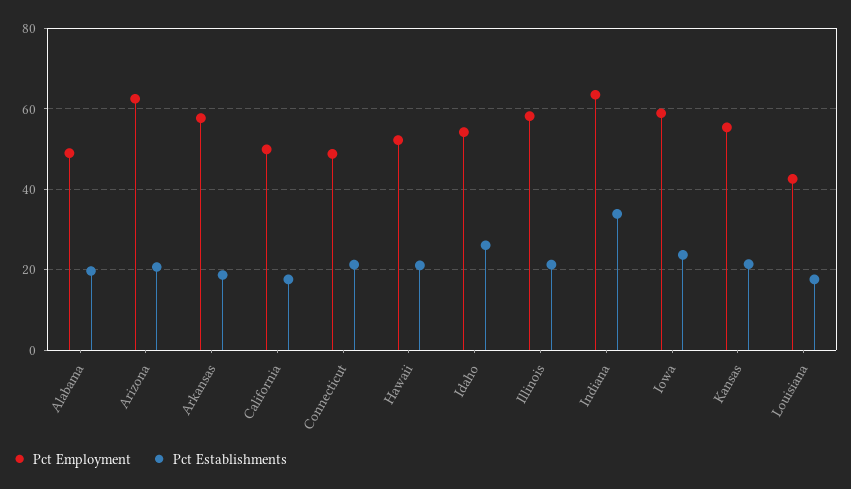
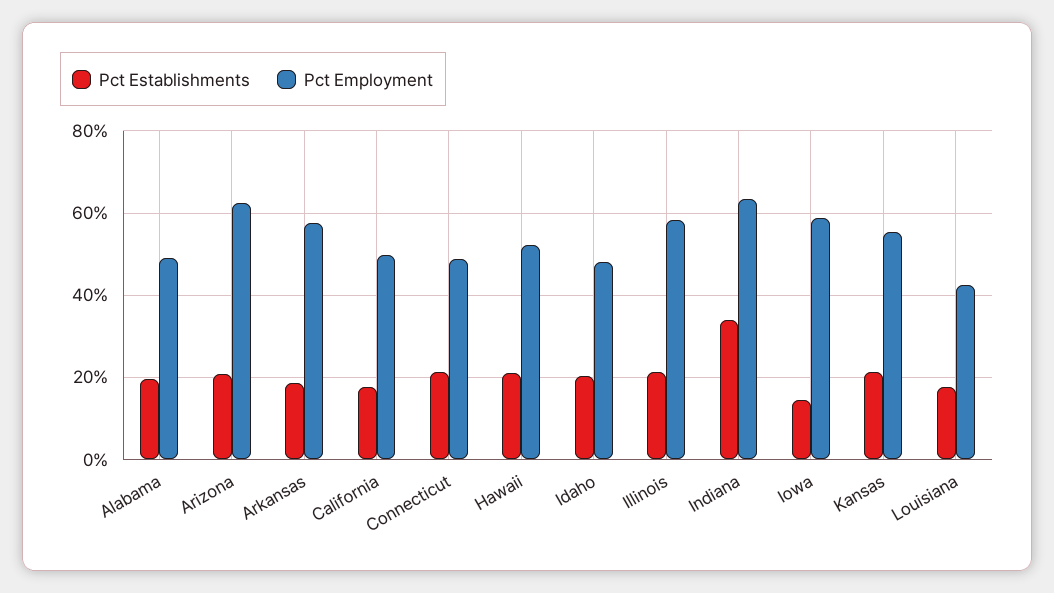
  {
    "Pct Employment": {
      "Alabama": 50,
      "Arizona": 62,
      "Arkansas": 58,
      "California": 50,
      "Connecticut": 48,
      "Hawaii": 52,
-     "Idaho": 54,
+     "Idaho": 48,
      "Illinois": 58,
      "Indiana": 64,
      "Iowa": 58,
      "Kansas": 56,
      "Louisiana": 42
    },
    "Pct Establishments": {
      "Alabama": 20,
      "Arizona": 20,
      "Arkansas": 18,
      "California": 18,
      "Connecticut": 22,
      "Hawaii": 22,
-     "Idaho": 26,
+     "Idaho": 20,
      "Illinois": 22,
      "Indiana": 34,
-     "Iowa": 24,
+     "Iowa": 14,
      "Kansas": 22,
      "Louisiana": 18
    }
  }

